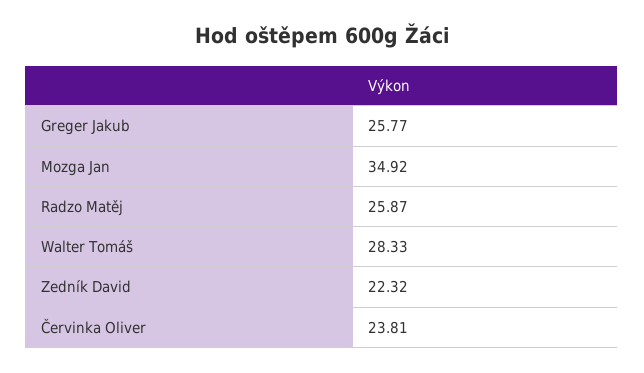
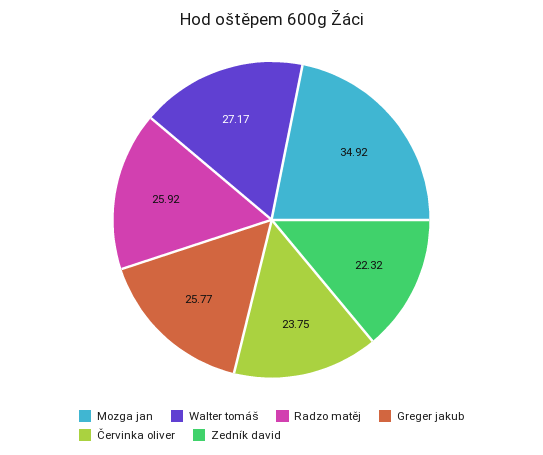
  {
    "Greger Jakub": 25.77,
    "Mozga Jan": 34.92,
-   "Radzo Matěj": 25.87,
+   "Radzo Matěj": 25.92,
-   "Walter Tomáš": 28.33,
+   "Walter Tomáš": 27.17,
    "Zedník David": 22.32,
-   "Červinka Oliver": 23.81
+   "Červinka Oliver": 23.75
  }

